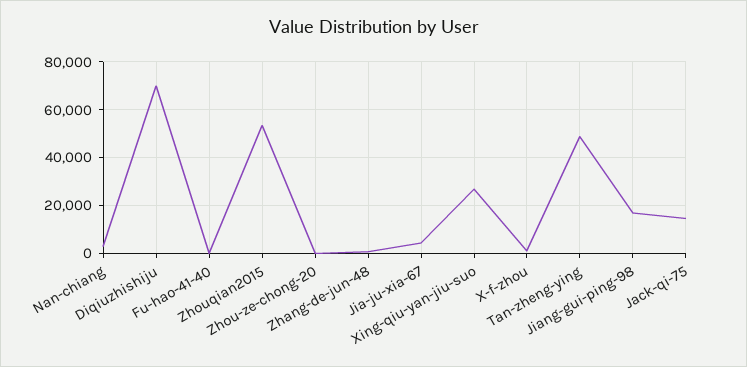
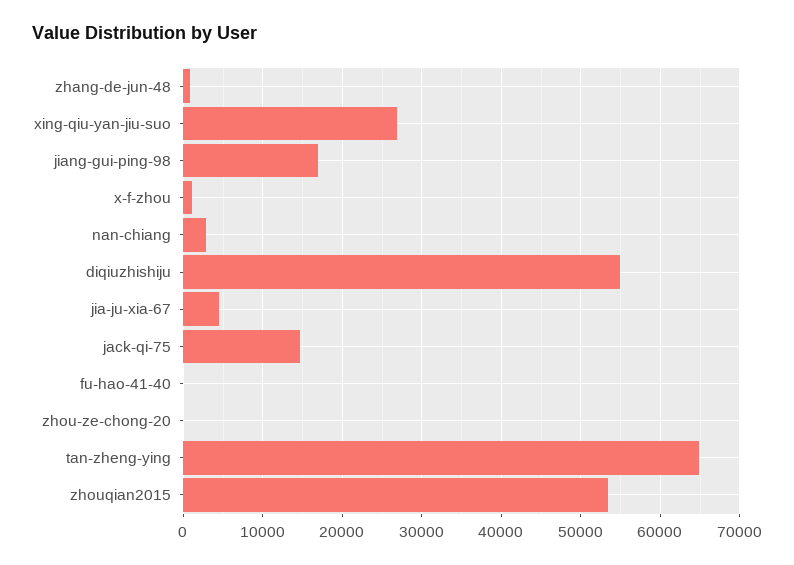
  {
    "Nan-chiang": 3000,
-   "Diqiuzhishiju": 70000,
+   "Diqiuzhishiju": 55000,
    "Fu-hao-41-40": 0,
    "Zhouqian2015": 53000,
    "Zhou-ze-chong-20": 0,
    "Zhang-de-jun-48": 1000,
    "Jia-ju-xia-67": 4000,
    "Xing-qiu-yan-jiu-suo": 27000,
    "X-f-zhou": 1000,
-   "Tan-zheng-ying": 50000,
+   "Tan-zheng-ying": 65000,
    "Jiang-gui-ping-98": 17000,
    "Jack-qi-75": 15000
  }

